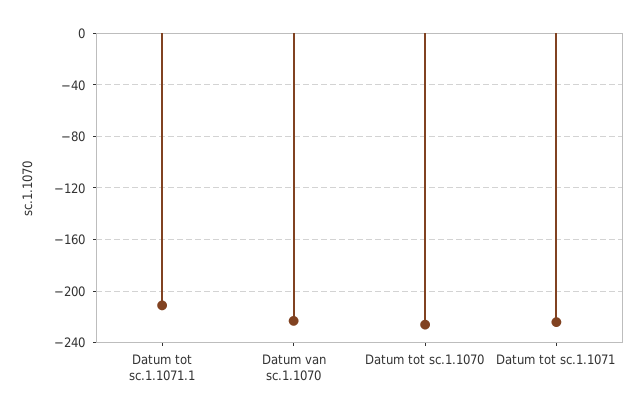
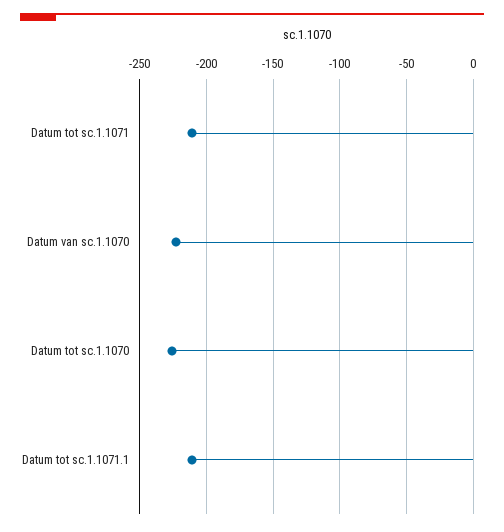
  {
    "Datum tot sc.1.1071.1": -210,
    "Datum van sc.1.1070": -225,
    "Datum tot sc.1.1070": -225,
-   "Datum tot sc.1.1071": -225
+   "Datum tot sc.1.1071": -210
  }

